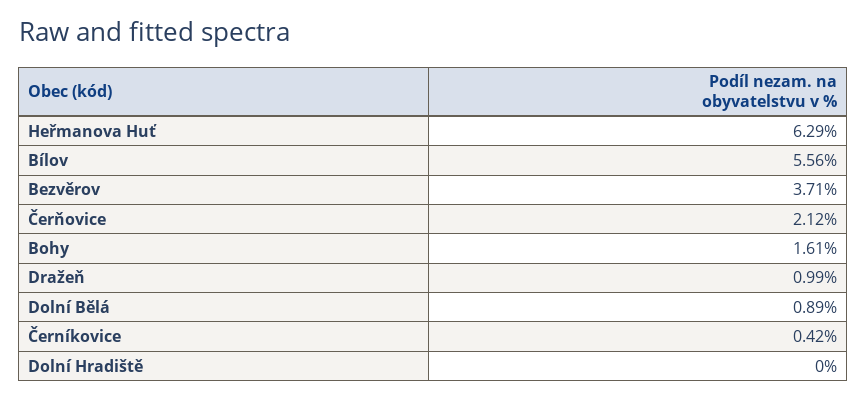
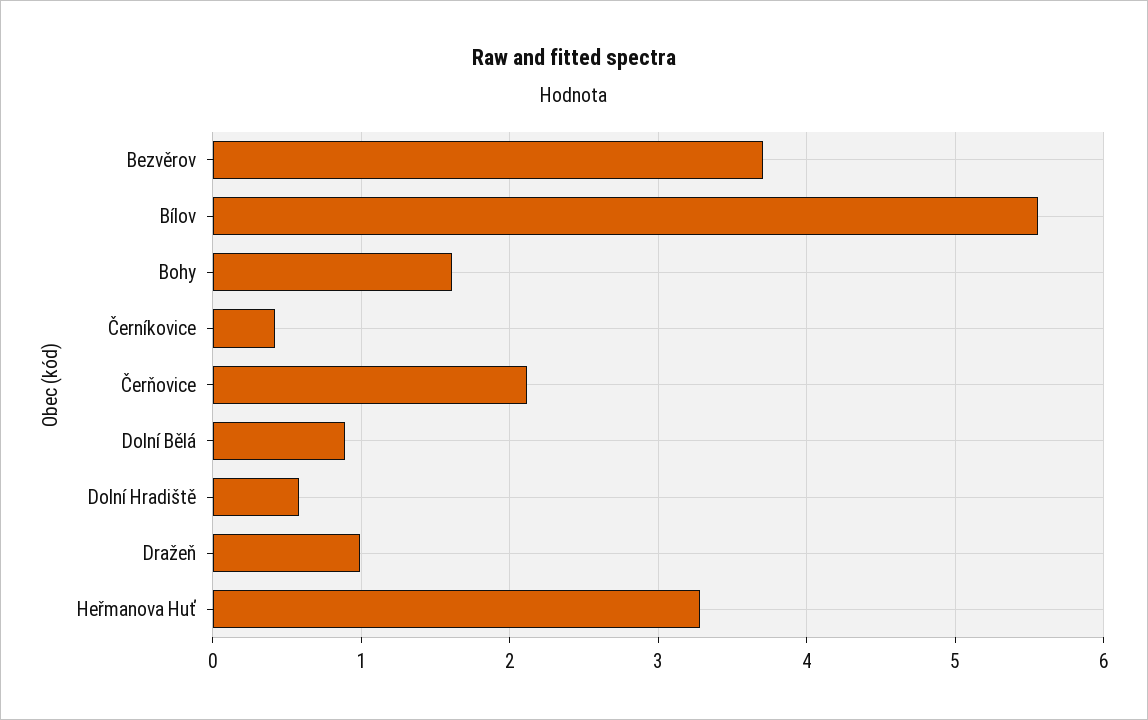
  {
-   "Heřmanova Huť": 6.29,
+   "Heřmanova Huť": 3.3,
    "Bílov": 5.56,
    "Bezvěrov": 3.71,
    "Čerňovice": 2.12,
    "Bohy": 1.61,
    "Dražeň": 0.99,
    "Dolní Bělá": 0.89,
    "Černíkovice": 0.42,
-   "Dolní Hradiště": 0
+   "Dolní Hradiště": 0.6
  }

